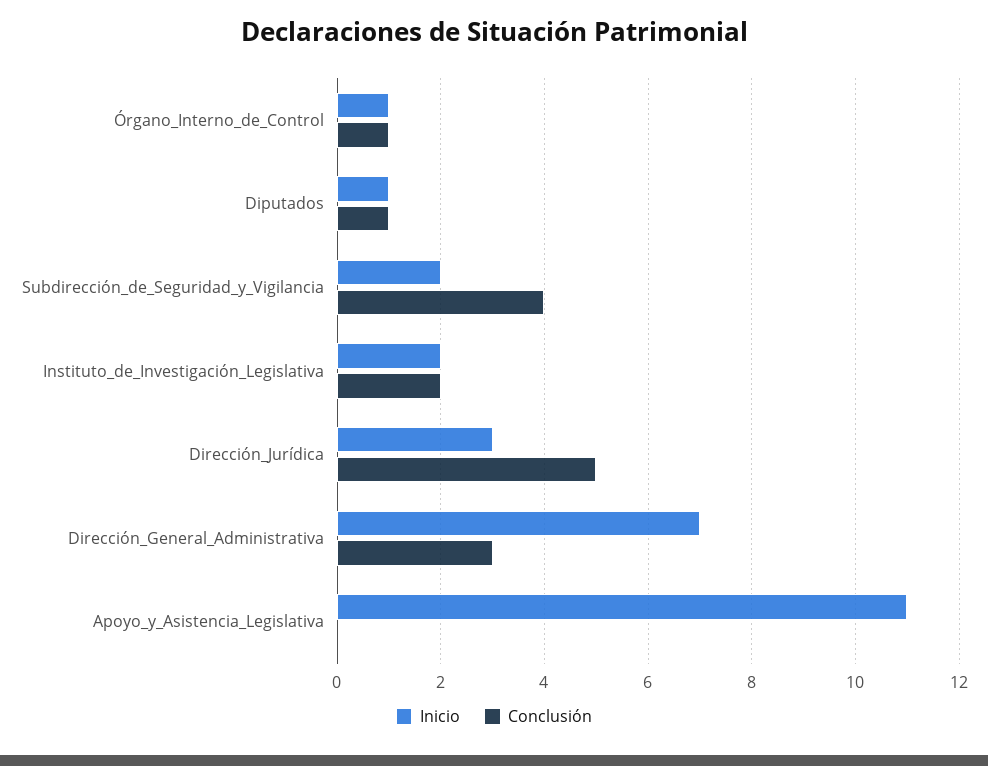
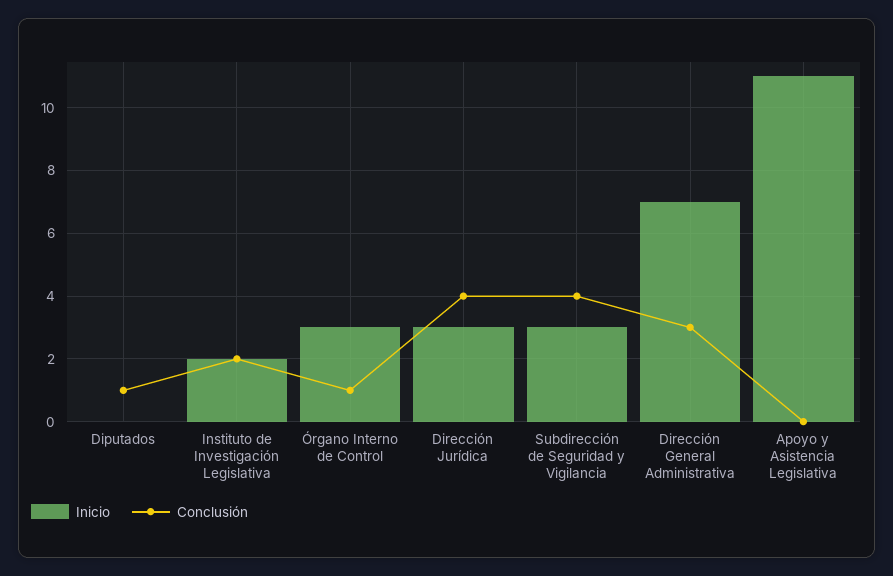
  {
    "Inicio": {
-     "Órgano_Interno_de_Control": 1,
+     "Órgano_Interno_de_Control": 3,
-     "Diputados": 1,
+     "Diputados": 0,
-     "Subdirección_de_Seguridad_y_Vigilancia": 2,
+     "Subdirección_de_Seguridad_y_Vigilancia": 3,
      "Instituto_de_Investigación_Legislativa": 2,
      "Dirección_Jurídica": 3,
      "Dirección_General_Administrativa": 7,
      "Apoyo_y_Asistencia_Legislativa": 11
    },
    "Conclusión": {
      "Órgano_Interno_de_Control": 1,
      "Diputados": 1,
      "Subdirección_de_Seguridad_y_Vigilancia": 4,
      "Instituto_de_Investigación_Legislativa": 2,
-     "Dirección_Jurídica": 5,
+     "Dirección_Jurídica": 4,
      "Dirección_General_Administrativa": 3,
      "Apoyo_y_Asistencia_Legislativa": 0
    }
  }

